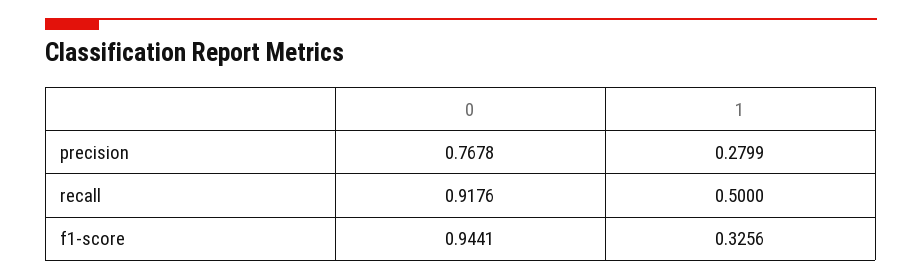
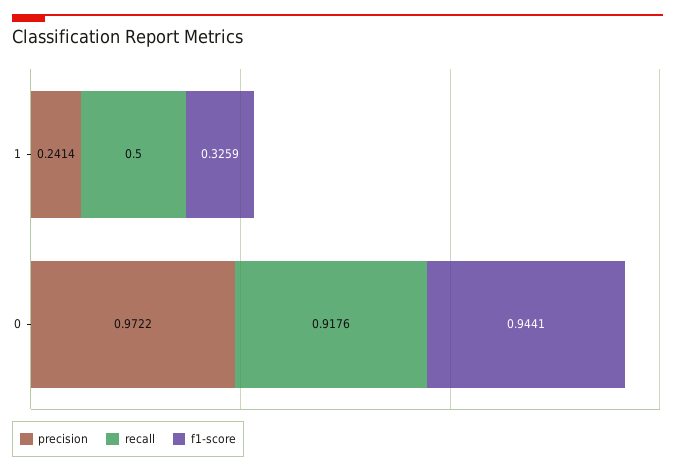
  {
    "precision": {
-     "0": 0.7678,
+     "0": 0.9722,
-     "1": 0.2799
+     "1": 0.2414
    },
    "recall": {
      "0": 0.9176,
      "1": 0.5
    },
    "f1-score": {
      "0": 0.9441,
-     "1": 0.3256
+     "1": 0.3259
    }
  }

